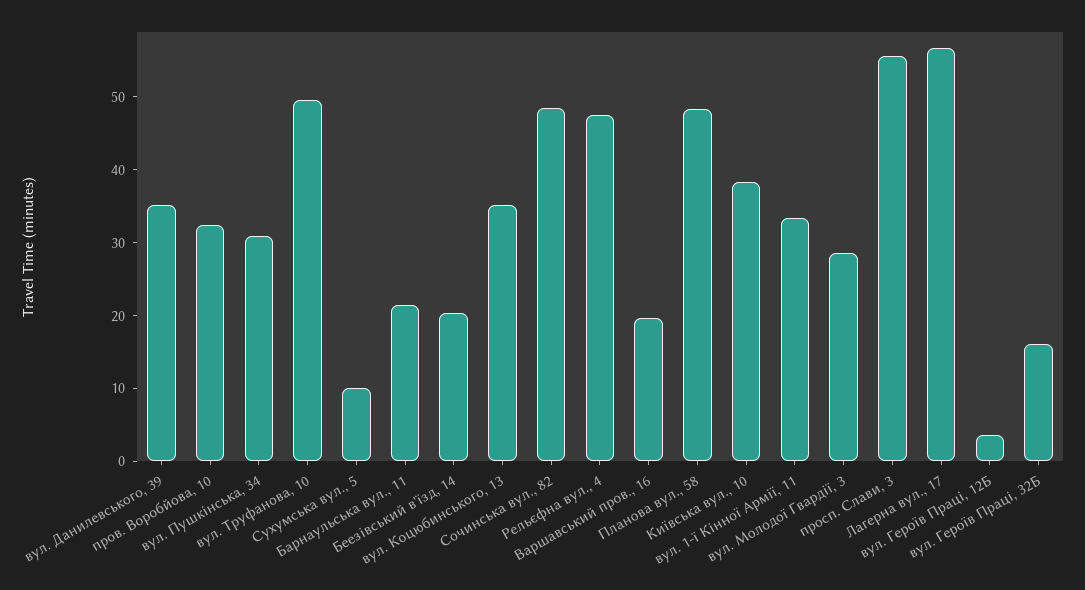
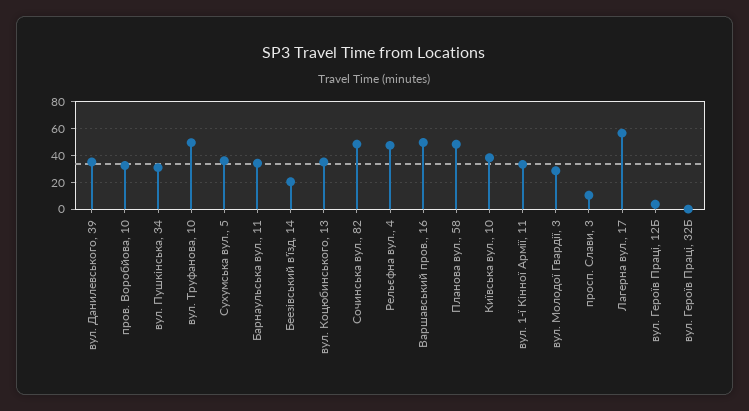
  {
    "вул. Данилевського, 39": 36,
    "пров. Воробйова, 10": 32,
    "вул. Пушкінська, 34": 30,
    "вул. Труфанова, 10": 50,
-   "Сухумська вул., 5": 10,
+   "Сухумська вул., 5": 35,
-   "Барнаульська вул., 11": 22,
+   "Барнаульська вул., 11": 35,
    "Беезівський в'їзд, 14": 20,
    "вул. Коцюбинського, 13": 36,
    "Сочинська вул., 82": 48,
    "Рельєфна вул., 4": 48,
-   "Варшавський пров., 16": 20,
+   "Варшавський пров., 16": 50,
    "Планова вул., 58": 48,
    "Київська вул., 10": 38,
    "вул. 1-ї Кінної Армії, 11": 34,
    "вул. Молодої Гвардії, 3": 28,
-   "просп. Слави, 3": 56,
+   "просп. Слави, 3": 10,
    "Лагерна вул., 17": 56,
    "вул. Героїв Праці, 12Б": 4,
-   "вул. Героїв Праці, 32Б": 16
+   "вул. Героїв Праці, 32Б": 0
  }

